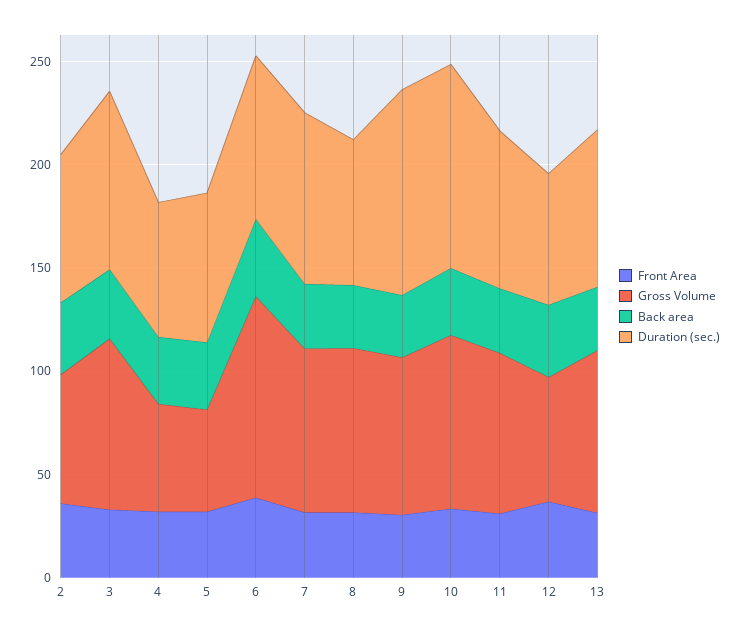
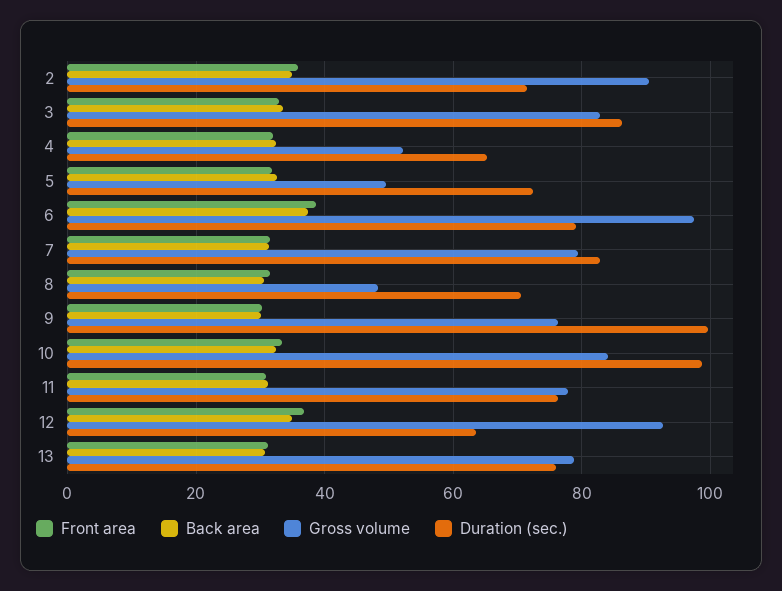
  {
    "Front Area": {
      "2": 36,
      "3": 32,
      "4": 32,
      "5": 32,
      "6": 38,
      "7": 32,
      "8": 32,
      "9": 30,
      "10": 34,
      "11": 30,
      "12": 36,
      "13": 32
    },
    "Gross Volume": {
-     "2": 60,
+     "2": 90,
      "3": 82,
      "4": 52,
      "5": 50,
      "6": 98,
      "7": 80,
-     "8": 80,
+     "8": 48,
      "9": 76,
      "10": 84,
      "11": 78,
-     "12": 60,
+     "12": 92,
      "13": 78
    },
    "Back area": {
      "2": 34,
      "3": 34,
      "4": 32,
      "5": 32,
      "6": 38,
      "7": 32,
      "8": 30,
      "9": 30,
      "10": 32,
      "11": 32,
      "12": 34,
      "13": 30
    },
    "Duration (sec.)": {
      "2": 72,
      "3": 86,
      "4": 66,
      "5": 72,
      "6": 80,
      "7": 82,
      "8": 70,
      "9": 100,
      "10": 98,
      "11": 76,
      "12": 64,
      "13": 76
    }
  }

